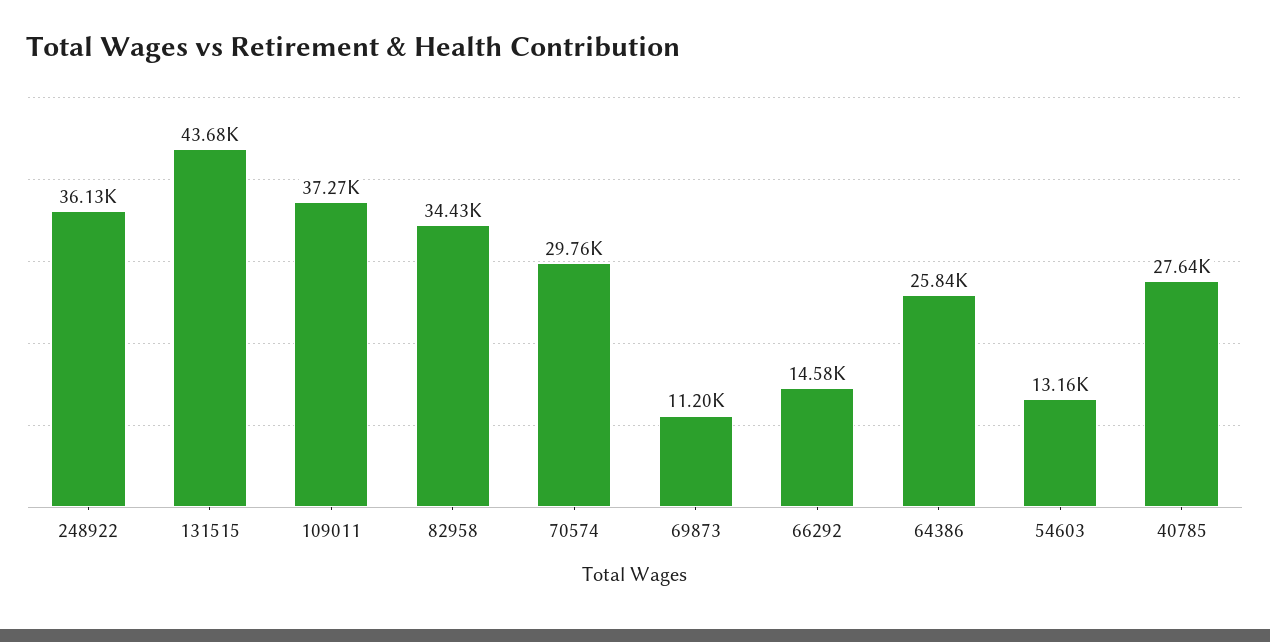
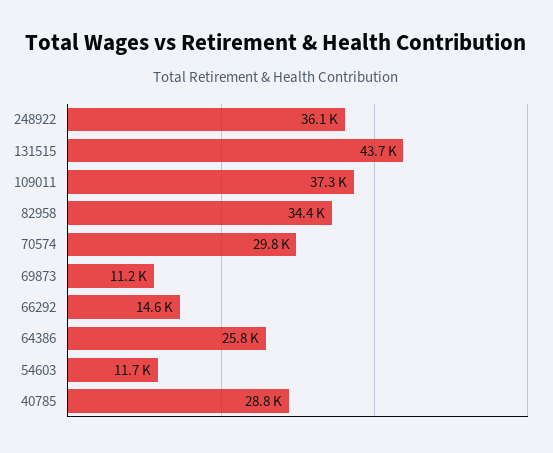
  {
    "248922": 36130,
    "131515": 43680,
    "109011": 37270,
    "82958": 34430,
    "70574": 29760,
    "69873": 11200,
    "66292": 14580,
    "64386": 25840,
-   "54603": 13160,
+   "54603": 11700,
-   "40785": 27640
+   "40785": 28800
  }

